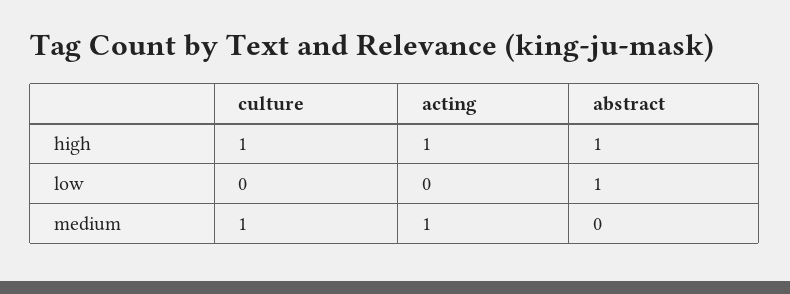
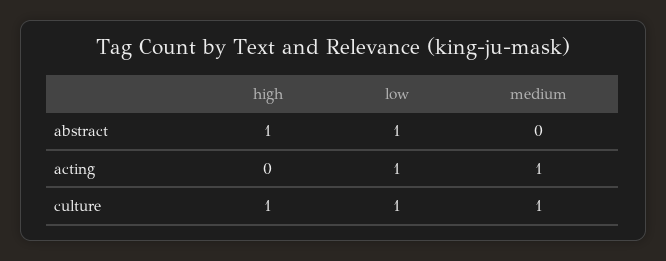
  {
    "culture": {
      "high": 1,
-     "low": 0,
+     "low": 1,
      "medium": 1
    },
    "acting": {
-     "high": 1,
+     "high": 0,
-     "low": 0,
+     "low": 1,
      "medium": 1
    },
    "abstract": {
      "high": 1,
      "low": 1,
      "medium": 0
    }
  }

